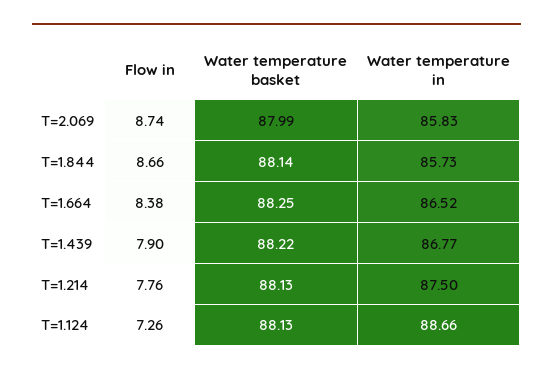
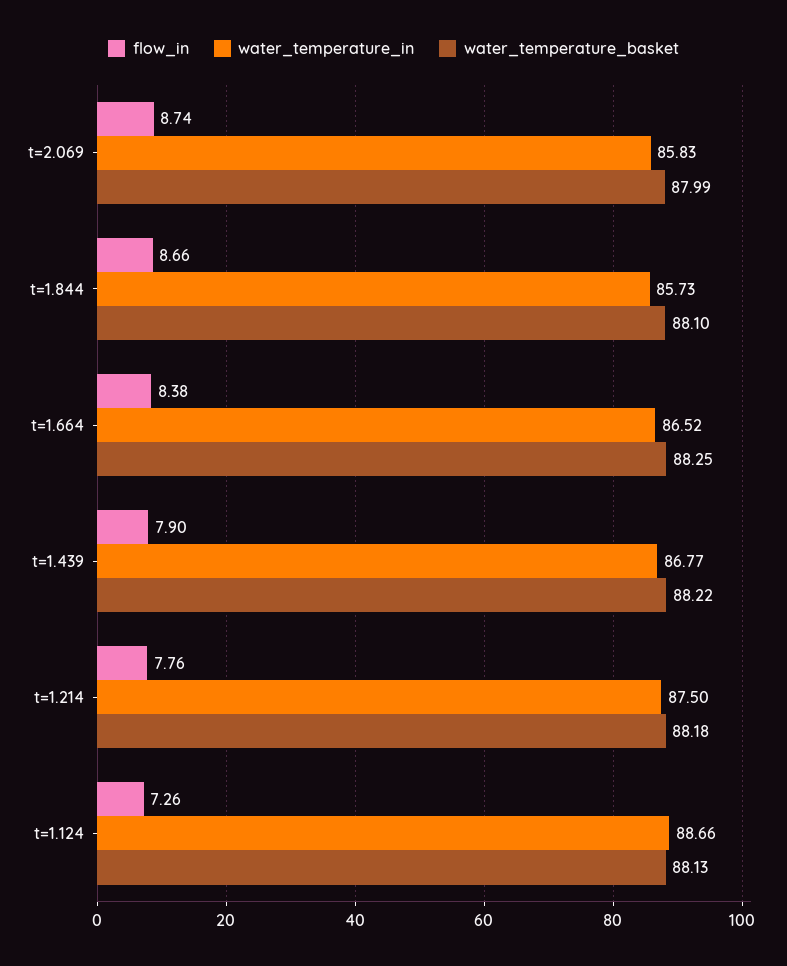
  {
    "Flow in": {
      "T=2.069": 8.74,
      "T=1.844": 8.66,
      "T=1.664": 8.38,
      "T=1.439": 7.9,
      "T=1.214": 7.76,
      "T=1.124": 7.26
    },
    "Water temperature basket": {
      "T=2.069": 87.99,
-     "T=1.844": 88.14,
+     "T=1.844": 88.1,
      "T=1.664": 88.25,
      "T=1.439": 88.22,
-     "T=1.214": 88.13,
+     "T=1.214": 88.18,
      "T=1.124": 88.13
    },
    "Water temperature in": {
      "T=2.069": 85.83,
      "T=1.844": 85.73,
      "T=1.664": 86.52,
      "T=1.439": 86.77,
      "T=1.214": 87.5,
      "T=1.124": 88.66
    }
  }

